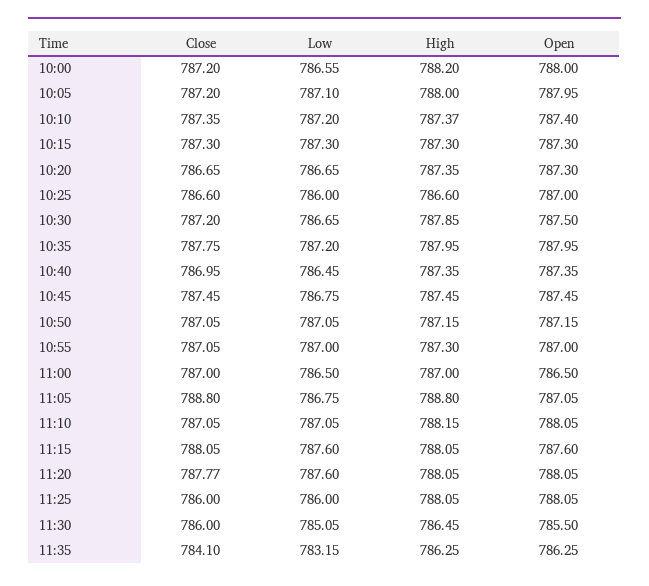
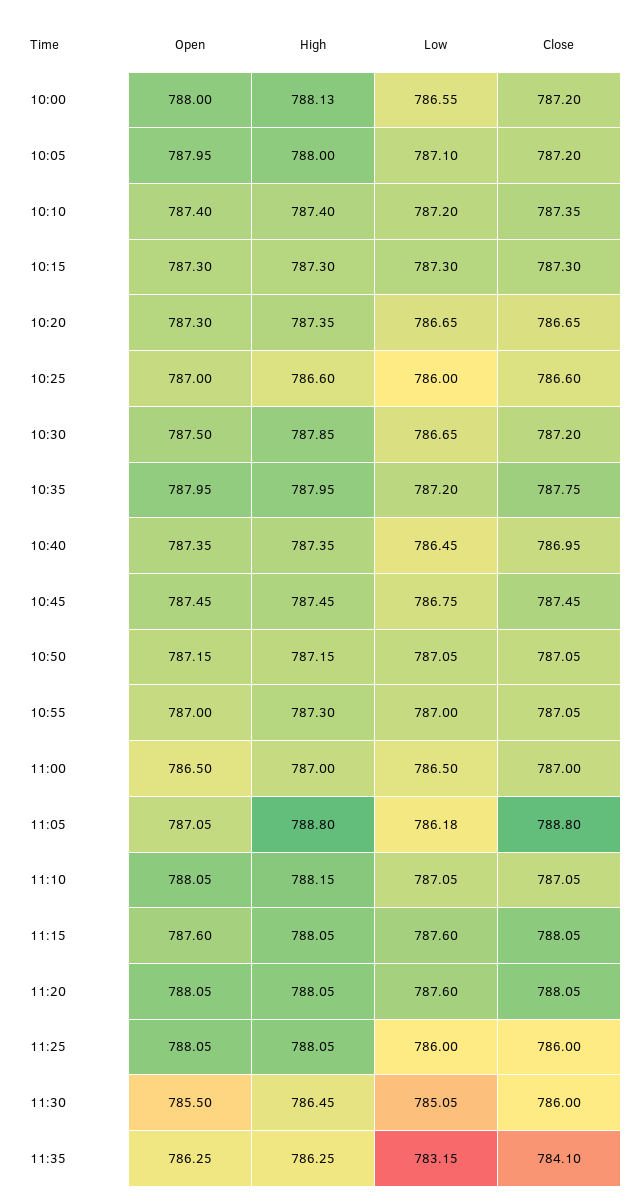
  {
    "Close": {
      "10:00": 787.2,
      "10:05": 787.2,
      "10:10": 787.35,
      "10:15": 787.3,
      "10:20": 786.65,
      "10:25": 786.6,
      "10:30": 787.2,
      "10:35": 787.75,
      "10:40": 786.95,
      "10:45": 787.45,
      "10:50": 787.05,
      "10:55": 787.05,
      "11:00": 787,
      "11:05": 788.8,
      "11:10": 787.05,
      "11:15": 788.05,
-     "11:20": 787.77,
+     "11:20": 788.05,
      "11:25": 786,
      "11:30": 786,
      "11:35": 784.1
    },
    "Low": {
      "10:00": 786.55,
      "10:05": 787.1,
      "10:10": 787.2,
      "10:15": 787.3,
      "10:20": 786.65,
      "10:25": 786,
      "10:30": 786.65,
      "10:35": 787.2,
      "10:40": 786.45,
      "10:45": 786.75,
      "10:50": 787.05,
      "10:55": 787,
      "11:00": 786.5,
-     "11:05": 786.75,
+     "11:05": 786.18,
      "11:10": 787.05,
      "11:15": 787.6,
      "11:20": 787.6,
      "11:25": 786,
      "11:30": 785.05,
      "11:35": 783.15
    },
    "High": {
-     "10:00": 788.2,
+     "10:00": 788.13,
      "10:05": 788,
-     "10:10": 787.37,
+     "10:10": 787.4,
      "10:15": 787.3,
      "10:20": 787.35,
      "10:25": 786.6,
      "10:30": 787.85,
      "10:35": 787.95,
      "10:40": 787.35,
      "10:45": 787.45,
      "10:50": 787.15,
      "10:55": 787.3,
      "11:00": 787,
      "11:05": 788.8,
      "11:10": 788.15,
      "11:15": 788.05,
      "11:20": 788.05,
      "11:25": 788.05,
      "11:30": 786.45,
      "11:35": 786.25
    },
    "Open": {
      "10:00": 788,
      "10:05": 787.95,
      "10:10": 787.4,
      "10:15": 787.3,
      "10:20": 787.3,
      "10:25": 787,
      "10:30": 787.5,
      "10:35": 787.95,
      "10:40": 787.35,
      "10:45": 787.45,
      "10:50": 787.15,
      "10:55": 787,
      "11:00": 786.5,
      "11:05": 787.05,
      "11:10": 788.05,
      "11:15": 787.6,
      "11:20": 788.05,
      "11:25": 788.05,
      "11:30": 785.5,
      "11:35": 786.25
    }
  }

